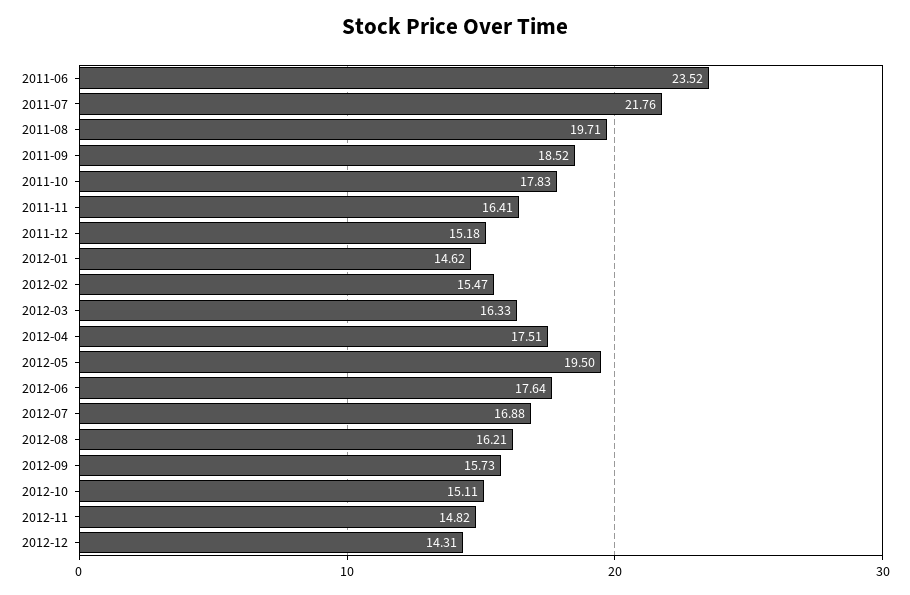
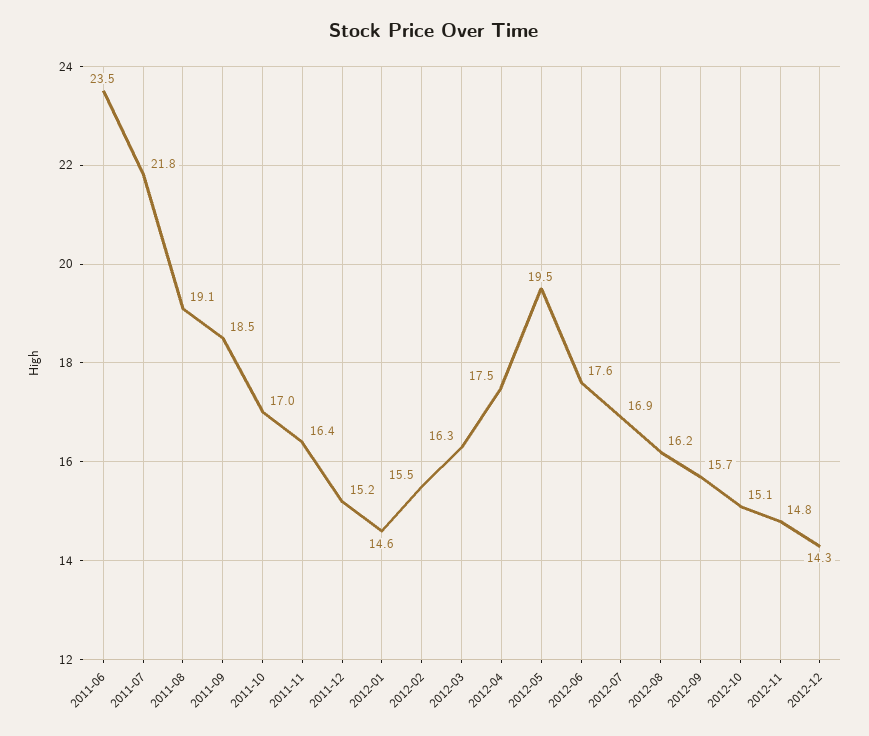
  {
    "2011-06": 23.52,
    "2011-07": 21.76,
-   "2011-08": 19.71,
+   "2011-08": 19.1,
    "2011-09": 18.52,
-   "2011-10": 17.83,
+   "2011-10": 17,
    "2011-11": 16.41,
    "2011-12": 15.18,
    "2012-01": 14.62,
    "2012-02": 15.47,
    "2012-03": 16.33,
    "2012-04": 17.51,
    "2012-05": 19.5,
    "2012-06": 17.64,
    "2012-07": 16.88,
    "2012-08": 16.21,
    "2012-09": 15.73,
    "2012-10": 15.11,
    "2012-11": 14.82,
    "2012-12": 14.31
  }

